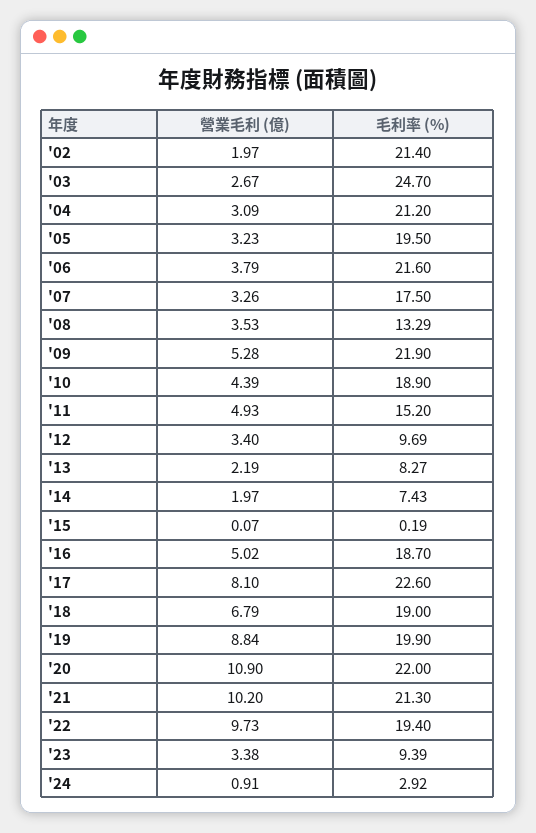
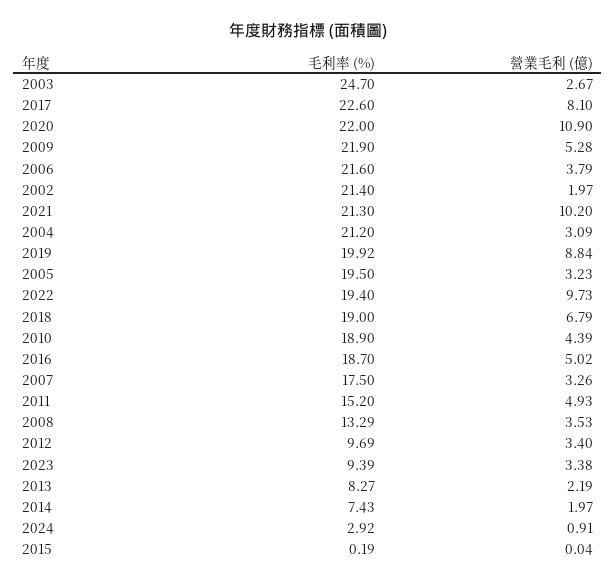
  {
    "營業毛利 (億)": {
      "'02": 1.97,
      "'03": 2.67,
      "'04": 3.09,
      "'05": 3.23,
      "'06": 3.79,
      "'07": 3.26,
      "'08": 3.53,
      "'09": 5.28,
      "'10": 4.39,
      "'11": 4.93,
      "'12": 3.4,
      "'13": 2.19,
      "'14": 1.97,
-     "'15": 0.07,
+     "'15": 0.04,
      "'16": 5.02,
      "'17": 8.1,
      "'18": 6.79,
      "'19": 8.84,
      "'20": 10.9,
      "'21": 10.2,
      "'22": 9.73,
      "'23": 3.38,
      "'24": 0.91
    },
    "毛利率 (%)": {
      "'02": 21.4,
      "'03": 24.7,
      "'04": 21.2,
      "'05": 19.5,
      "'06": 21.6,
      "'07": 17.5,
      "'08": 13.29,
      "'09": 21.9,
      "'10": 18.9,
      "'11": 15.2,
      "'12": 9.69,
      "'13": 8.27,
      "'14": 7.43,
      "'15": 0.19,
      "'16": 18.7,
      "'17": 22.6,
      "'18": 19,
-     "'19": 19.9,
+     "'19": 19.92,
      "'20": 22,
      "'21": 21.3,
      "'22": 19.4,
      "'23": 9.39,
      "'24": 2.92
    }
  }

